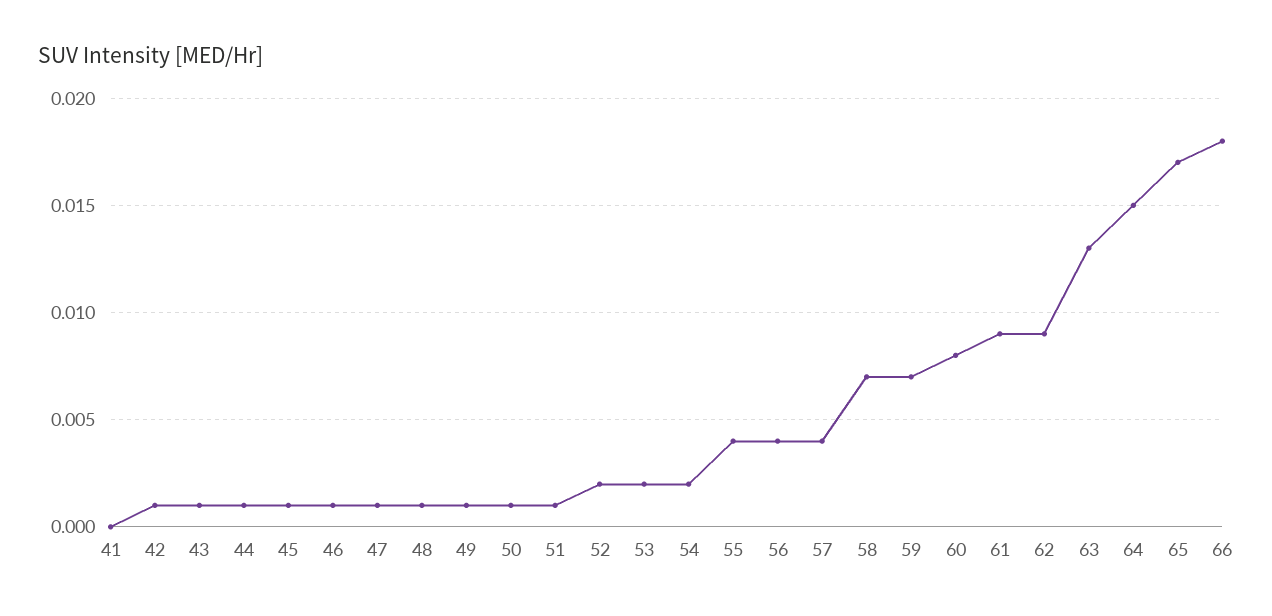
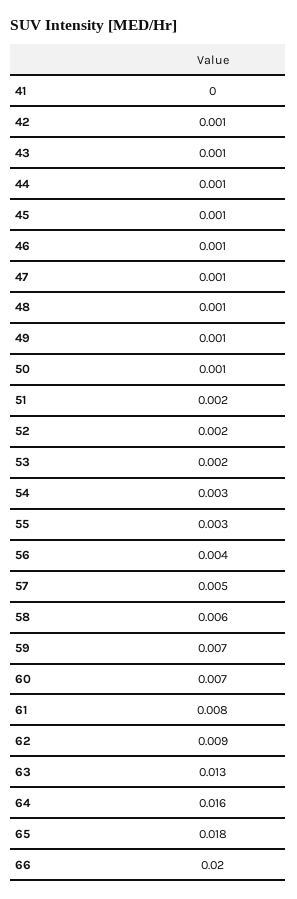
  {
    "41": 0,
    "42": 0.001,
    "43": 0.001,
    "44": 0.001,
    "45": 0.001,
    "46": 0.001,
    "47": 0.001,
    "48": 0.001,
    "49": 0.001,
    "50": 0.001,
-   "51": 0.001,
+   "51": 0.002,
    "52": 0.002,
    "53": 0.002,
-   "54": 0.002,
+   "54": 0.003,
-   "55": 0.004,
+   "55": 0.003,
    "56": 0.004,
-   "57": 0.004,
+   "57": 0.005,
-   "58": 0.007,
+   "58": 0.006,
    "59": 0.007,
-   "60": 0.008,
+   "60": 0.007,
-   "61": 0.009,
+   "61": 0.008,
    "62": 0.009,
    "63": 0.013,
-   "64": 0.015,
+   "64": 0.016,
-   "65": 0.017,
+   "65": 0.018,
-   "66": 0.018
+   "66": 0.02
  }

